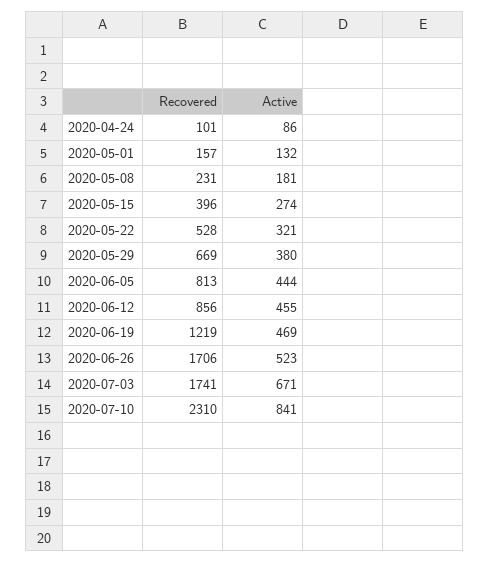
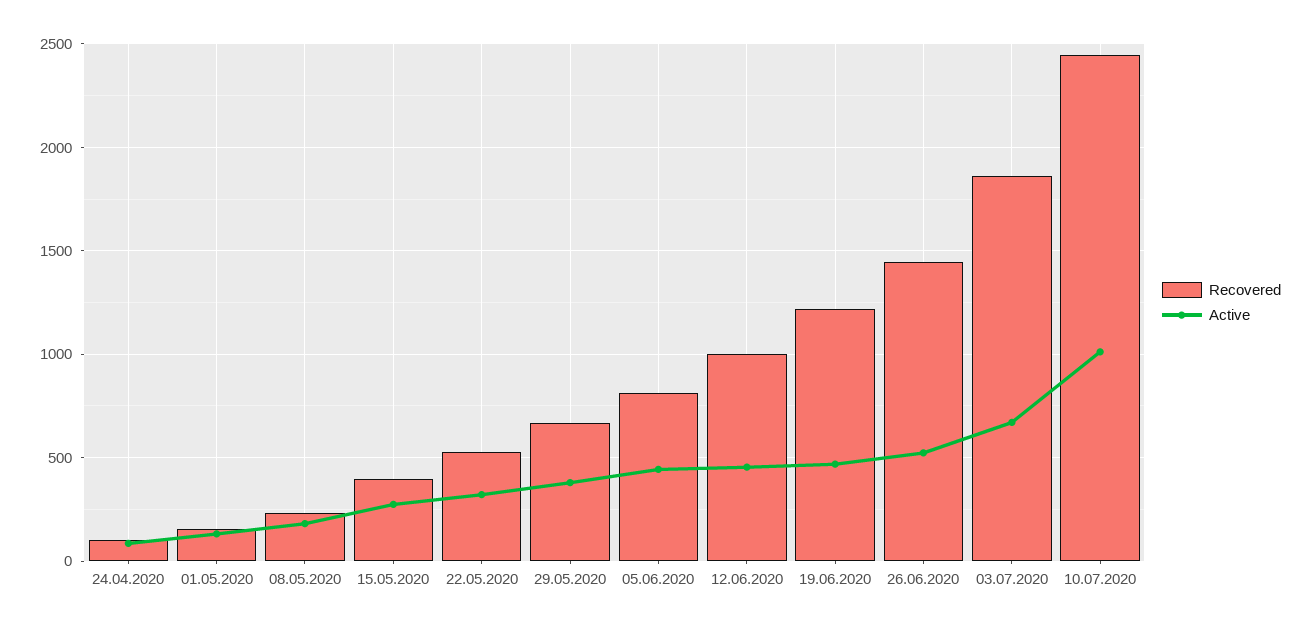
  {
    "Recovered": {
      "2020-04-24": 101,
      "2020-05-01": 157,
      "2020-05-08": 231,
      "2020-05-15": 396,
      "2020-05-22": 528,
      "2020-05-29": 669,
      "2020-06-05": 813,
-     "2020-06-12": 856,
+     "2020-06-12": 1000,
      "2020-06-19": 1219,
-     "2020-06-26": 1706,
+     "2020-06-26": 1450,
-     "2020-07-03": 1741,
+     "2020-07-03": 1850,
-     "2020-07-10": 2310
+     "2020-07-10": 2450
    },
    "Active": {
      "2020-04-24": 86,
      "2020-05-01": 132,
      "2020-05-08": 181,
      "2020-05-15": 274,
      "2020-05-22": 321,
      "2020-05-29": 380,
      "2020-06-05": 444,
      "2020-06-12": 455,
      "2020-06-19": 469,
      "2020-06-26": 523,
      "2020-07-03": 671,
-     "2020-07-10": 841
+     "2020-07-10": 1000
    }
  }

